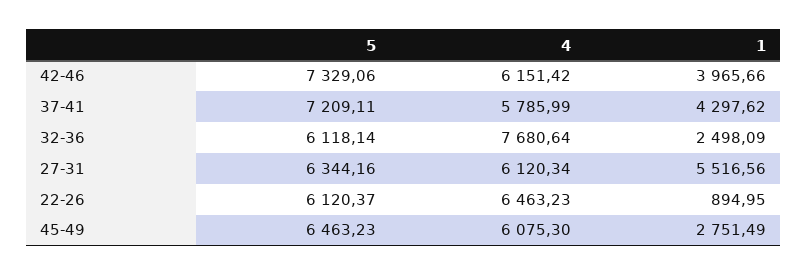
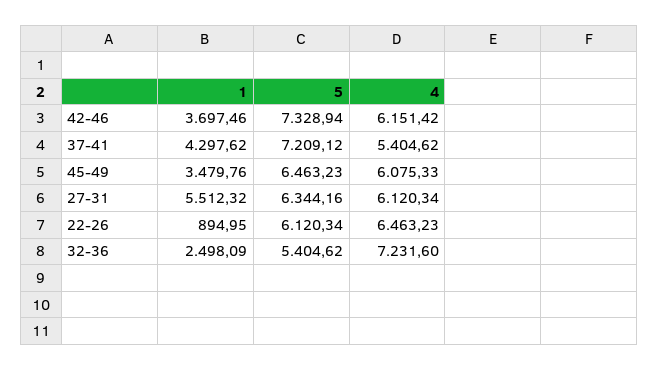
  {
    "5": {
-     "42-46": 7329.06,
+     "42-46": 7328.94,
-     "37-41": 7209.11,
+     "37-41": 7209.12,
-     "32-36": 6118.14,
+     "32-36": 5404.62,
      "27-31": 6344.16,
-     "22-26": 6120.37,
+     "22-26": 6120.34,
      "45-49": 6463.23
    },
    "4": {
      "42-46": 6151.42,
-     "37-41": 5785.99,
+     "37-41": 5404.62,
-     "32-36": 7680.64,
+     "32-36": 7231.6,
      "27-31": 6120.34,
      "22-26": 6463.23,
-     "45-49": 6075.3
+     "45-49": 6075.33
    },
    "1": {
-     "42-46": 3965.66,
+     "42-46": 3697.46,
      "37-41": 4297.62,
      "32-36": 2498.09,
-     "27-31": 5516.56,
+     "27-31": 5512.32,
      "22-26": 894.95,
-     "45-49": 2751.49
+     "45-49": 3479.76
    }
  }

